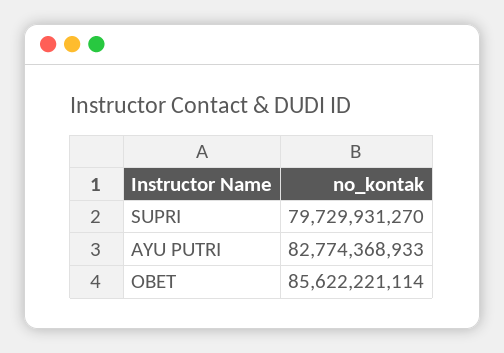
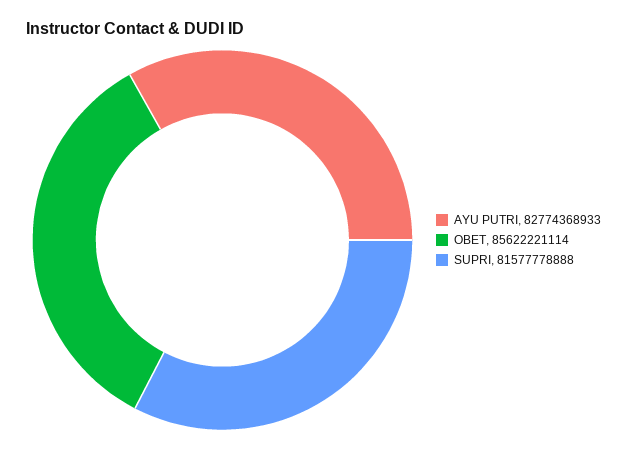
  {
-   "SUPRI": 79729931270,
+   "SUPRI": 81577778888,
    "AYU PUTRI": 82774368933,
    "OBET": 85622221114
  }

